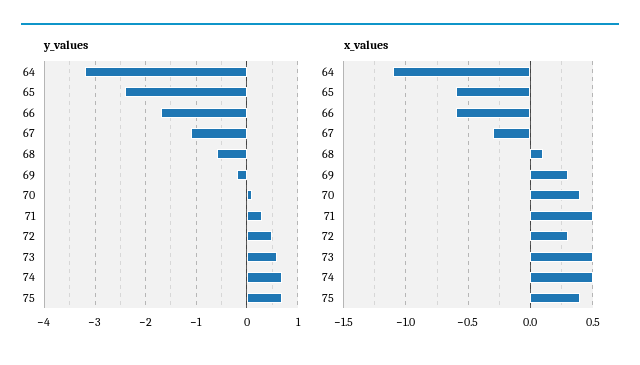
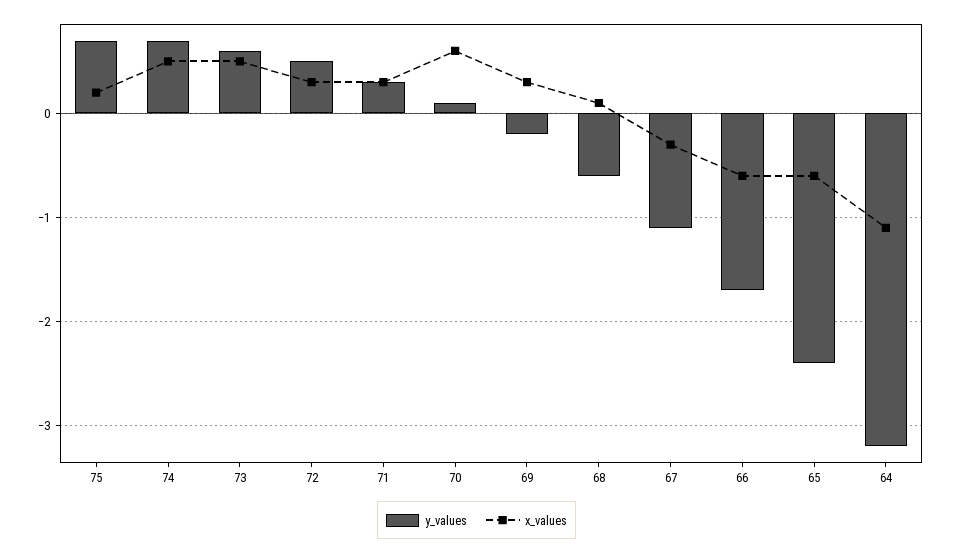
  {
    "y_values": {
      "64": -3.2,
      "65": -2.4,
      "66": -1.7,
      "67": -1.1,
      "68": -0.6,
      "69": -0.2,
      "70": 0.1,
      "71": 0.3,
      "72": 0.5,
      "73": 0.6,
      "74": 0.7,
      "75": 0.7
    },
    "x_values": {
      "64": -1.1,
      "65": -0.6,
      "66": -0.6,
      "67": -0.3,
      "68": 0.1,
      "69": 0.3,
-     "70": 0.4,
+     "70": 0.6,
-     "71": 0.5,
+     "71": 0.3,
      "72": 0.3,
      "73": 0.5,
      "74": 0.5,
-     "75": 0.4
+     "75": 0.2
    }
  }

